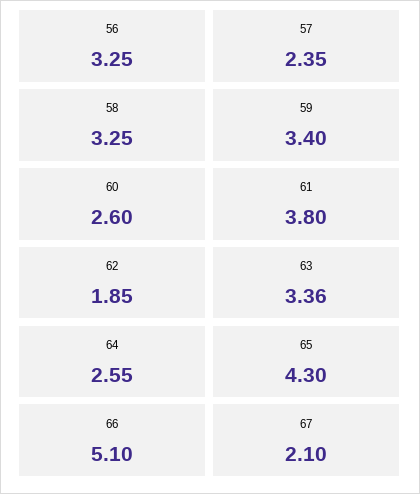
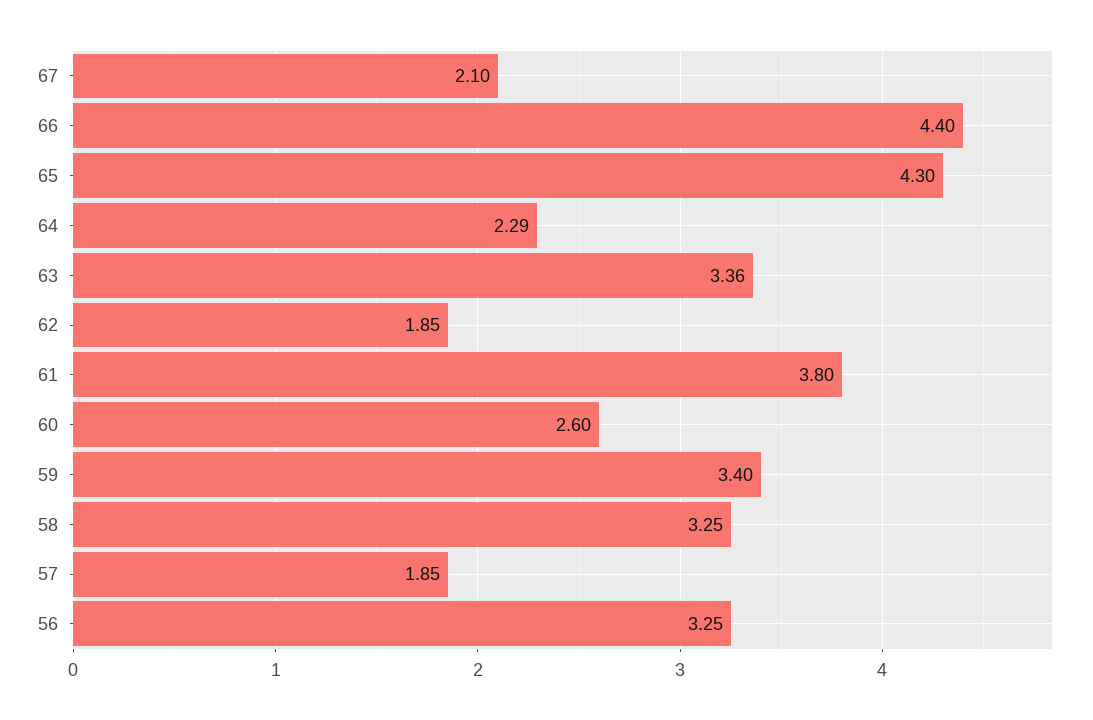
  {
    "56": 3.25,
-   "57": 2.35,
+   "57": 1.85,
    "58": 3.25,
    "59": 3.4,
    "60": 2.6,
    "61": 3.8,
    "62": 1.85,
    "63": 3.36,
-   "64": 2.55,
+   "64": 2.29,
    "65": 4.3,
-   "66": 5.1,
+   "66": 4.4,
    "67": 2.1
  }

